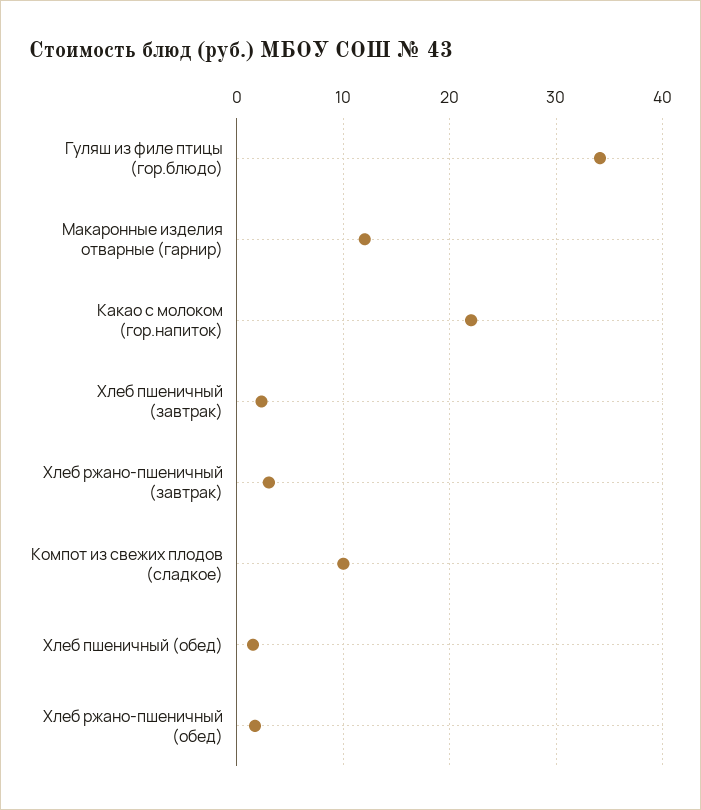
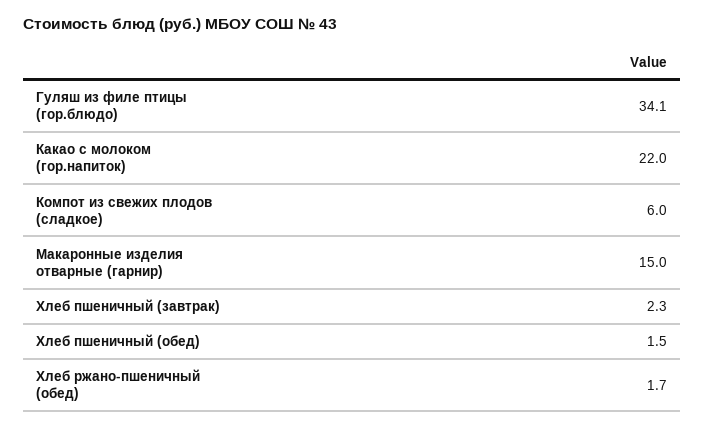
  {
    "Гуляш из филе птицы (гор.блюдо)": 34.1,
-   "Макаронные изделия отварные (гарнир)": 12,
+   "Макаронные изделия отварные (гарнир)": 15,
    "Какао с молоком (гор.напиток)": 22,
    "Хлеб пшеничный (завтрак)": 2.3,
-   "Хлеб ржано-пшеничный (завтрак)": 3,
-   "Компот из свежих плодов (сладкое)": 10,
+   "Компот из свежих плодов (сладкое)": 6,
    "Хлеб пшеничный (обед)": 1.5,
    "Хлеб ржано-пшеничный (обед)": 1.7
  }

